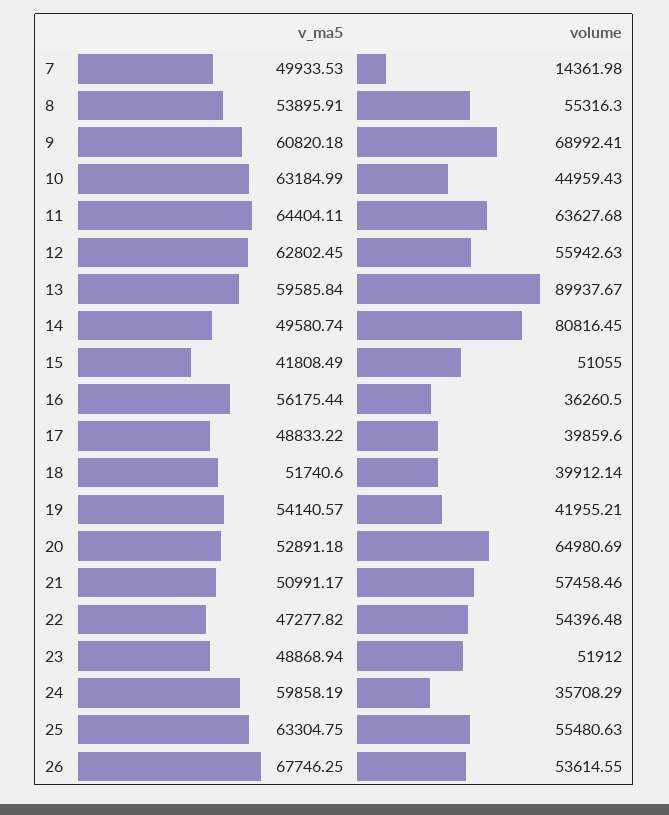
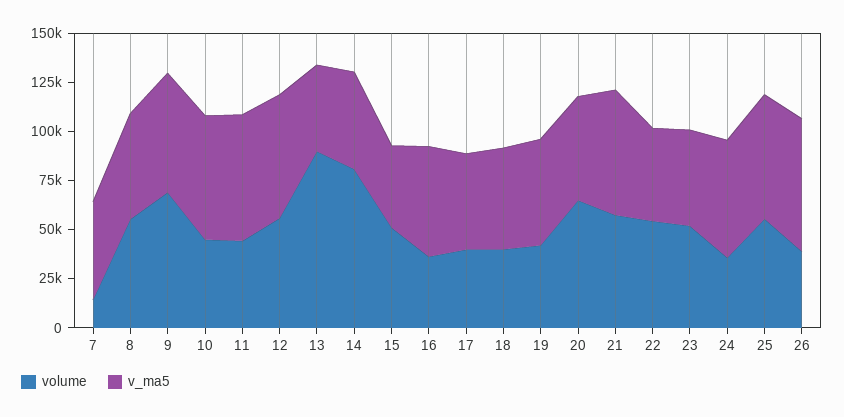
  {
    "v_ma5": {
      "7": 49933.53,
      "8": 53895.91,
      "9": 60820.18,
      "10": 63184.99,
      "11": 64404.11,
      "12": 62802.45,
-     "13": 59585.84,
+     "13": 45000,
      "14": 49580.74,
      "15": 41808.49,
      "16": 56175.44,
      "17": 48833.22,
      "18": 51740.6,
      "19": 54140.57,
      "20": 52891.18,
-     "21": 50991.17,
+     "21": 65000,
      "22": 47277.82,
      "23": 48868.94,
      "24": 59858.19,
      "25": 63304.75,
      "26": 67746.25
    },
    "volume": {
      "7": 14361.98,
      "8": 55316.3,
      "9": 68992.41,
      "10": 44959.43,
-     "11": 63627.68,
+     "11": 45000,
      "12": 55942.63,
      "13": 89937.67,
      "14": 80816.45,
      "15": 51055,
      "16": 36260.5,
      "17": 39859.6,
      "18": 39912.14,
      "19": 41955.21,
      "20": 64980.69,
      "21": 57458.46,
      "22": 54396.48,
      "23": 51912,
      "24": 35708.29,
      "25": 55480.63,
-     "26": 53614.55
+     "26": 40000
    }
  }

